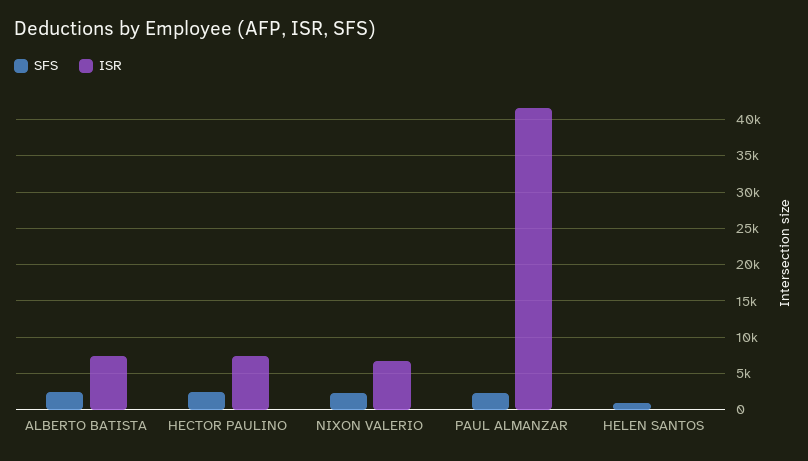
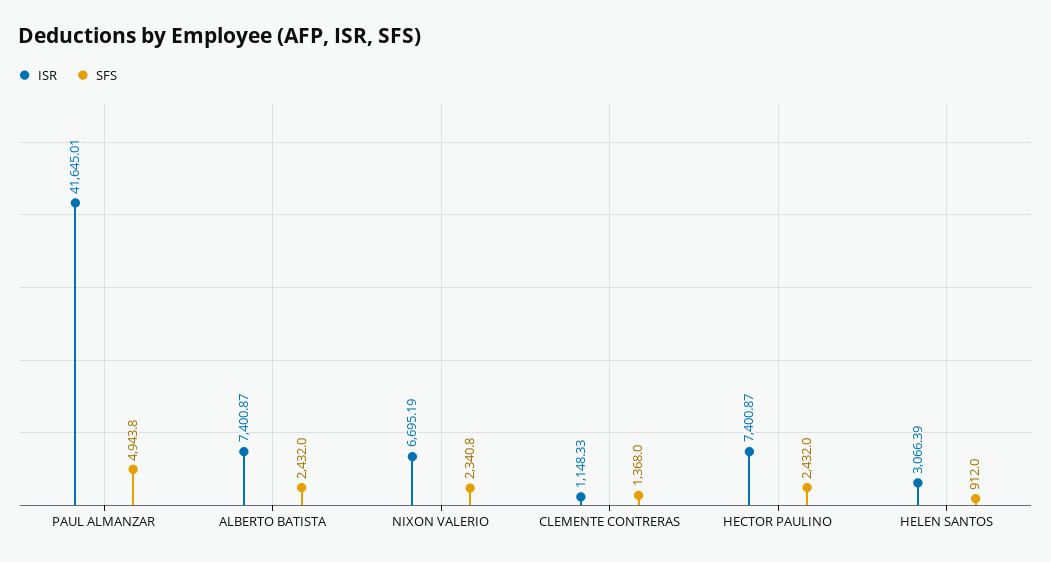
  {
    "SFS": {
      "ALBERTO BATISTA": 2432,
      "HECTOR PAULINO": 2432,
      "NIXON VALERIO": 2340.8,
-     "PAUL ALMANZAR": 2000,
+     "PAUL ALMANZAR": 4943.8,
-     "HELEN SANTOS": 912
+     "HELEN SANTOS": 912,
+     "CLEMENTE CONTRERAS": 1368
    },
    "ISR": {
      "ALBERTO BATISTA": 7400.87,
      "HECTOR PAULINO": 7400.87,
      "NIXON VALERIO": 6695.19,
      "PAUL ALMANZAR": 41645.01,
-     "HELEN SANTOS": 0
+     "HELEN SANTOS": 3066.39,
+     "CLEMENTE CONTRERAS": 1148.33
    }
  }

